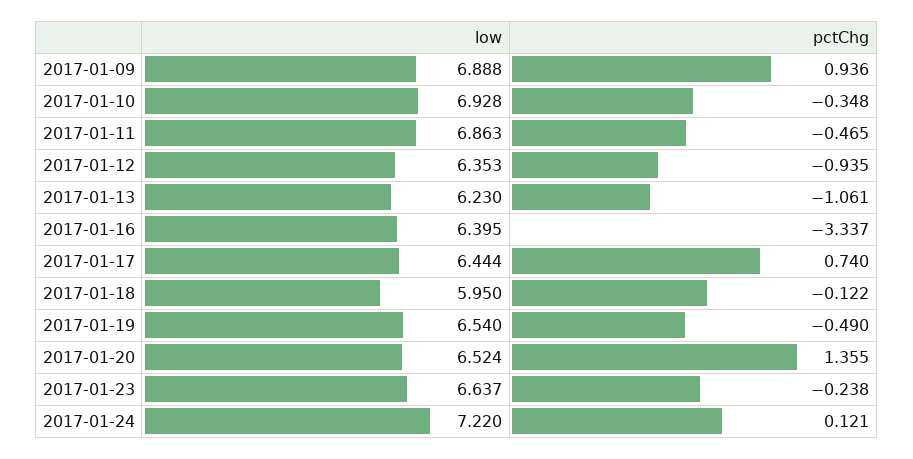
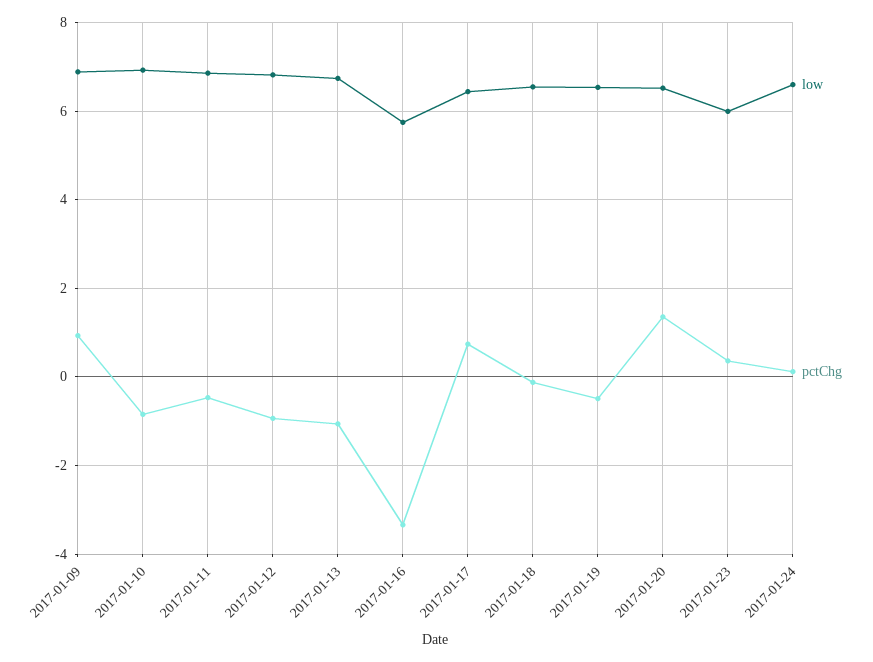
  {
    "low": {
      "2017-01-09": 6.888,
      "2017-01-10": 6.928,
      "2017-01-11": 6.863,
-     "2017-01-12": 6.353,
+     "2017-01-12": 6.8,
-     "2017-01-13": 6.23,
+     "2017-01-13": 6.8,
-     "2017-01-16": 6.395,
+     "2017-01-16": 5.8,
      "2017-01-17": 6.444,
-     "2017-01-18": 5.95,
+     "2017-01-18": 6.6,
      "2017-01-19": 6.54,
      "2017-01-20": 6.524,
-     "2017-01-23": 6.637,
+     "2017-01-23": 6,
-     "2017-01-24": 7.22
+     "2017-01-24": 6.6
    },
    "pctChg": {
      "2017-01-09": 0.936,
-     "2017-01-10": -0.348,
+     "2017-01-10": -0.8,
      "2017-01-11": -0.465,
      "2017-01-12": -0.935,
      "2017-01-13": -1.061,
      "2017-01-16": -3.337,
      "2017-01-17": 0.74,
      "2017-01-18": -0.122,
      "2017-01-19": -0.49,
      "2017-01-20": 1.355,
-     "2017-01-23": -0.238,
+     "2017-01-23": 0.4,
      "2017-01-24": 0.121
    }
  }

